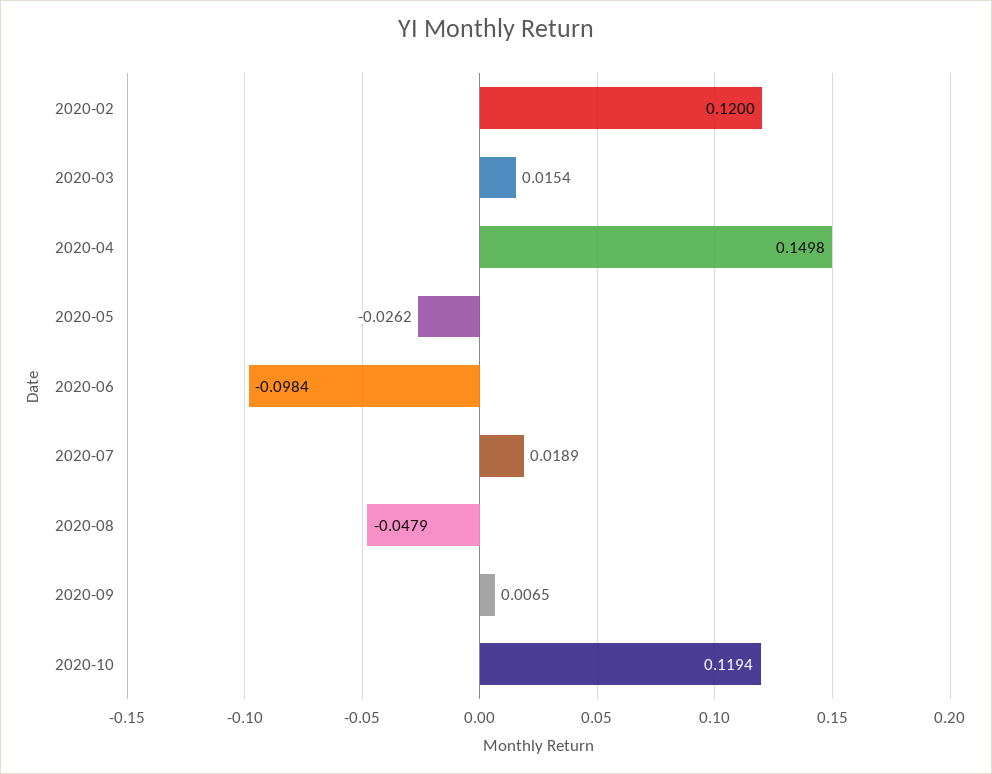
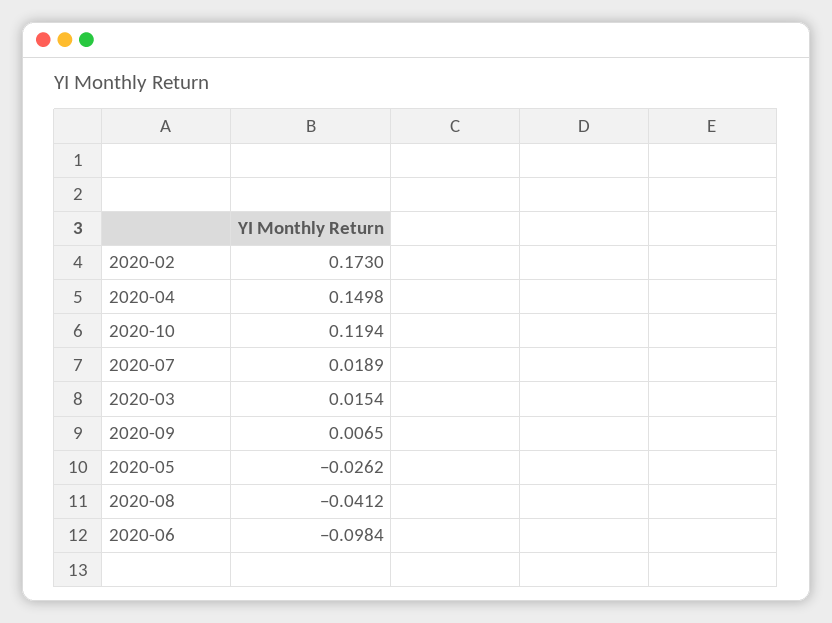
  {
-   "2020-02": 0.12,
+   "2020-02": 0.173,
    "2020-03": 0.0154,
    "2020-04": 0.1498,
    "2020-05": -0.0262,
    "2020-06": -0.0984,
    "2020-07": 0.0189,
-   "2020-08": -0.0479,
+   "2020-08": -0.0412,
    "2020-09": 0.0065,
    "2020-10": 0.1194
  }

